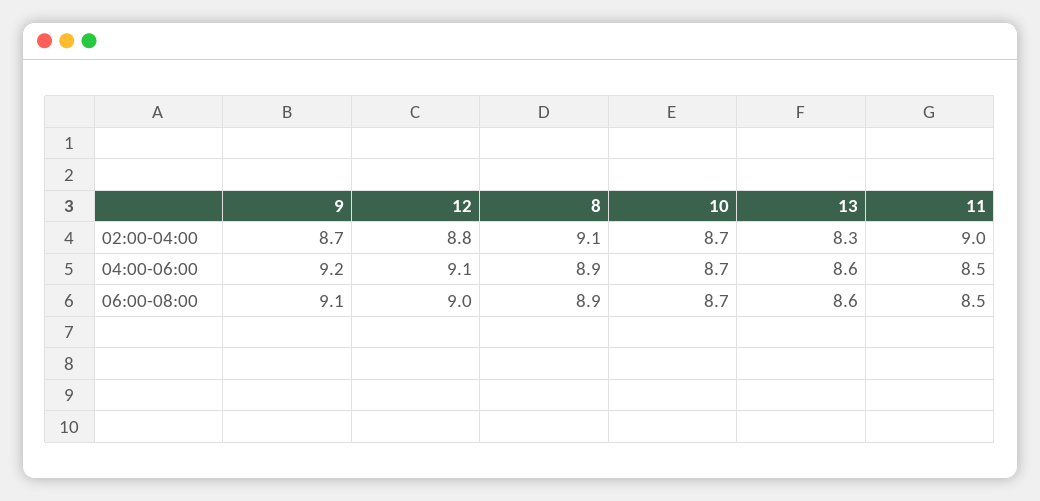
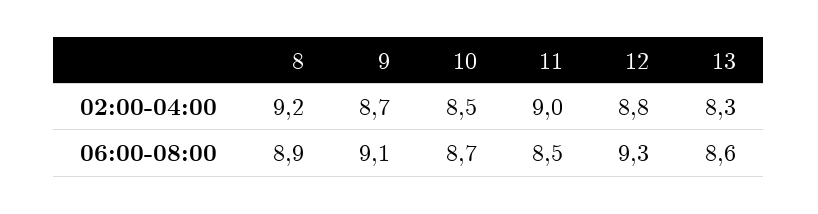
  {
    "9": {
      "02:00-04:00": 8.7,
-     "04:00-06:00": 9.2,
      "06:00-08:00": 9.1
    },
    "12": {
      "02:00-04:00": 8.8,
-     "04:00-06:00": 9.1,
-     "06:00-08:00": 9
+     "06:00-08:00": 9.3
    },
    "8": {
-     "02:00-04:00": 9.1,
+     "02:00-04:00": 9.2,
-     "04:00-06:00": 8.9,
      "06:00-08:00": 8.9
    },
    "10": {
-     "02:00-04:00": 8.7,
+     "02:00-04:00": 8.5,
-     "04:00-06:00": 8.7,
      "06:00-08:00": 8.7
    },
    "13": {
      "02:00-04:00": 8.3,
-     "04:00-06:00": 8.6,
      "06:00-08:00": 8.6
    },
    "11": {
      "02:00-04:00": 9,
-     "04:00-06:00": 8.5,
      "06:00-08:00": 8.5
    }
  }

